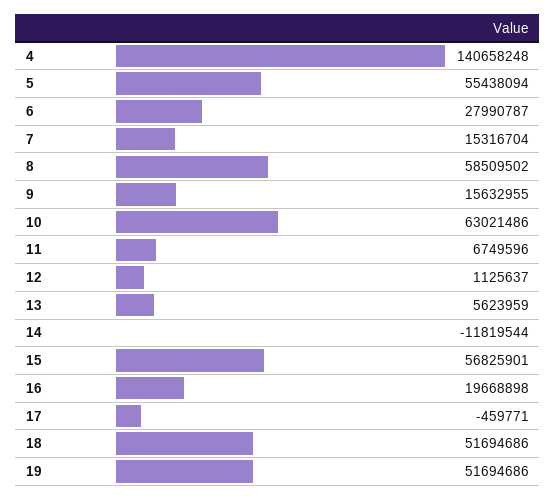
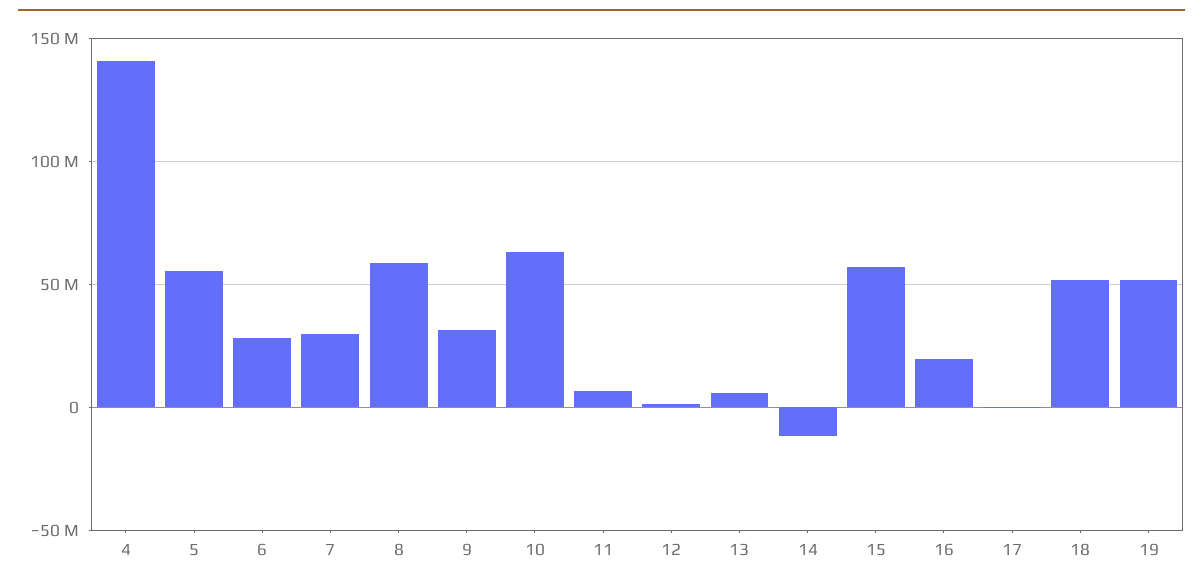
  {
    "4": 140658248,
    "5": 55438094,
    "6": 27990787,
-   "7": 15316704,
+   "7": 30000000,
    "8": 58509502,
-   "9": 15632955,
+   "9": 30000000,
    "10": 63021486,
    "11": 6749596,
    "12": 1125637,
    "13": 5623959,
    "14": -11819544,
    "15": 56825901,
    "16": 19668898,
    "17": -459771,
    "18": 51694686,
    "19": 51694686
  }

